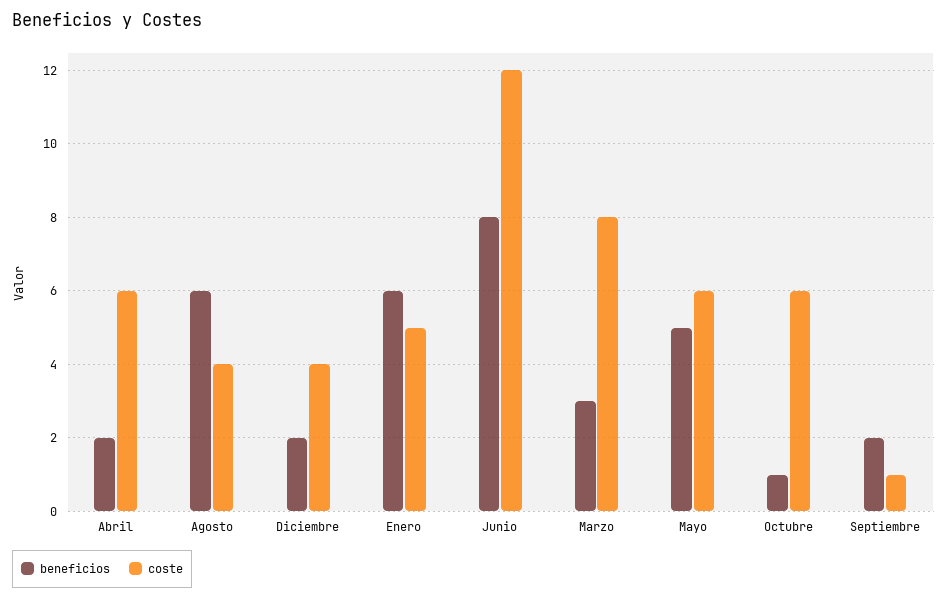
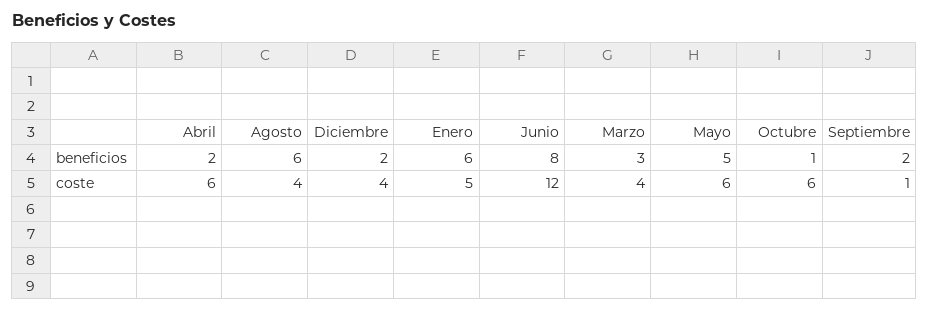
  {
    "beneficios": {
      "Abril": 2,
      "Agosto": 6,
      "Diciembre": 2,
      "Enero": 6,
      "Junio": 8,
      "Marzo": 3,
      "Mayo": 5,
      "Octubre": 1,
      "Septiembre": 2
    },
    "coste": {
      "Abril": 6,
      "Agosto": 4,
      "Diciembre": 4,
      "Enero": 5,
      "Junio": 12,
-     "Marzo": 8,
+     "Marzo": 4,
      "Mayo": 6,
      "Octubre": 6,
      "Septiembre": 1
    }
  }

